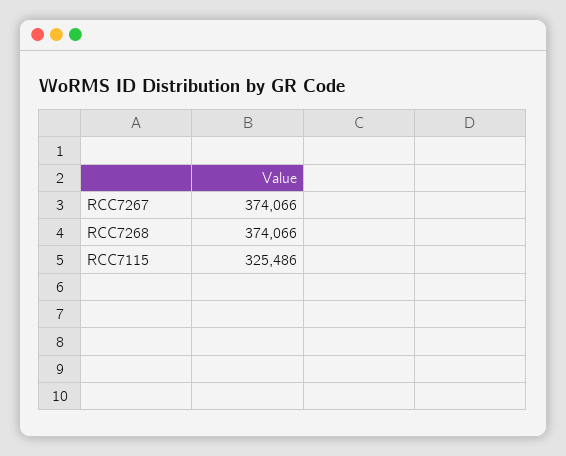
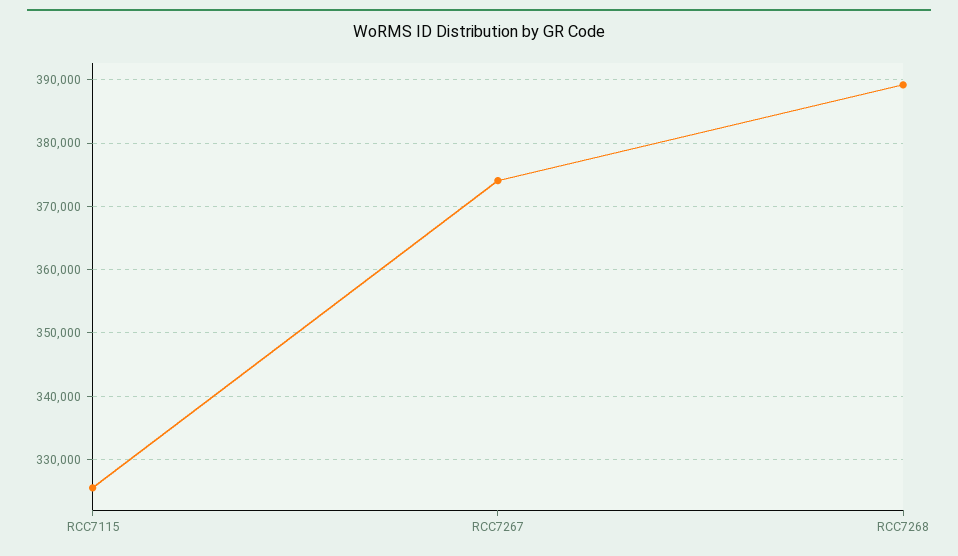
  {
    "RCC7267": 374066,
-   "RCC7268": 374066,
+   "RCC7268": 389000,
    "RCC7115": 325486
  }

